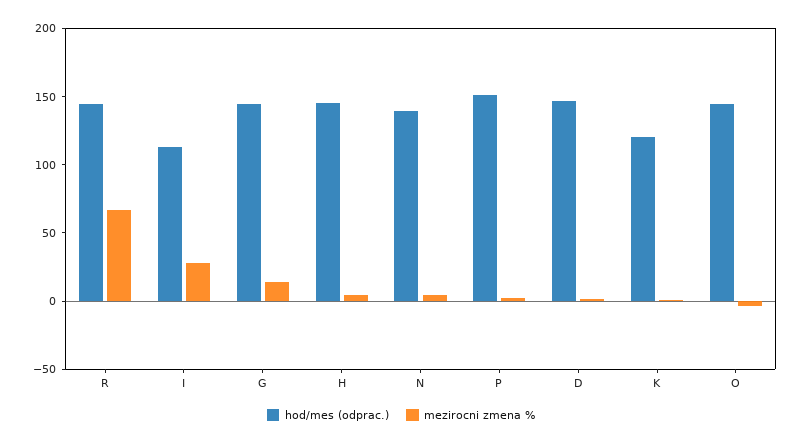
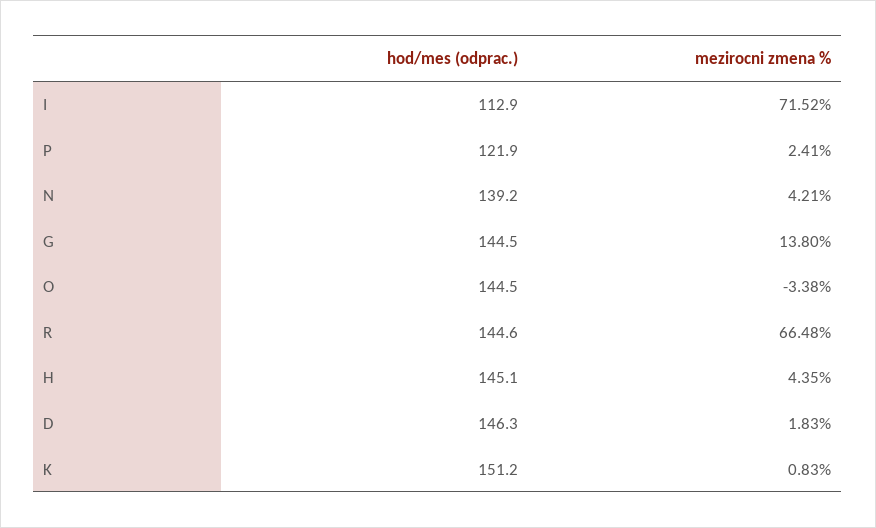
  {
    "hod/mes (odprac.)": {
      "R": 144.6,
      "I": 112.9,
      "G": 144.5,
      "H": 145.1,
      "N": 139.2,
-     "P": 150,
+     "P": 121.9,
      "D": 146.3,
-     "K": 120,
+     "K": 151.2,
      "O": 144.5
    },
    "mezirocni zmena %": {
      "R": 66.48,
-     "I": 30,
+     "I": 71.52,
      "G": 13.8,
      "H": 4.35,
      "N": 4.21,
      "P": 2.41,
      "D": 1.83,
      "K": 0.83,
      "O": -3.38
    }
  }

